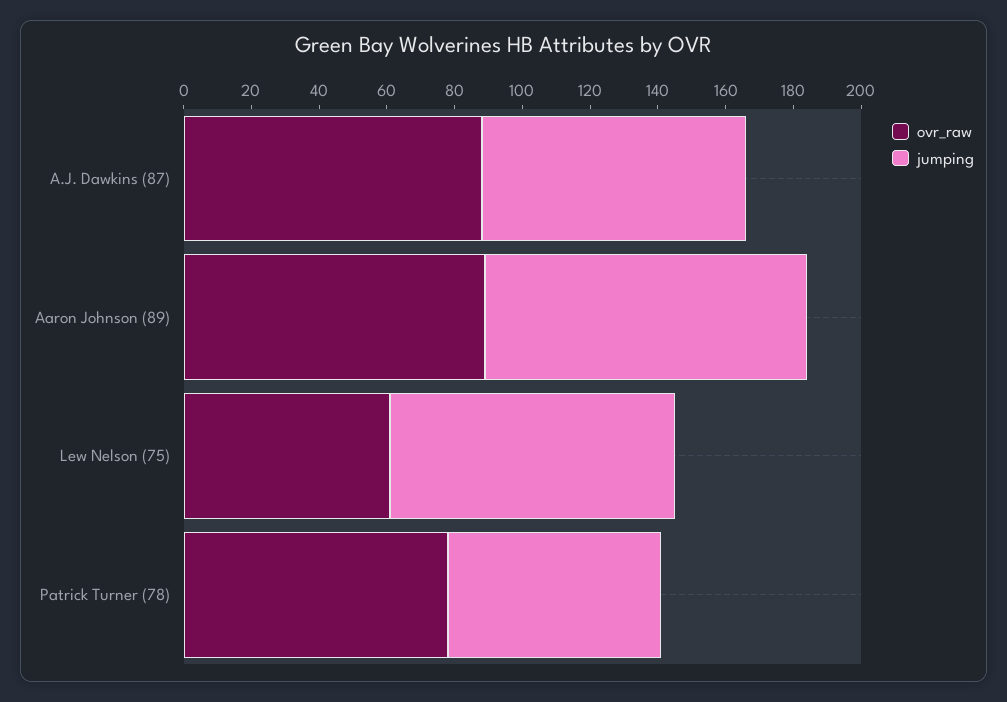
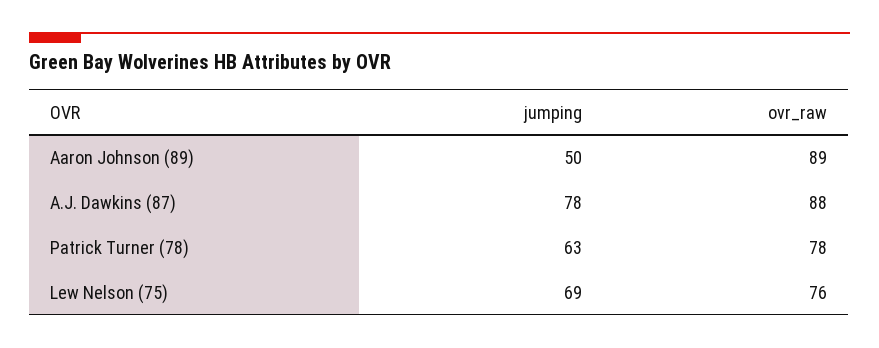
  {
    "ovr_raw": {
      "A.J. Dawkins (87)": 88,
      "Aaron Johnson (89)": 89,
-     "Lew Nelson (75)": 60,
+     "Lew Nelson (75)": 76,
      "Patrick Turner (78)": 78
    },
    "jumping": {
      "A.J. Dawkins (87)": 78,
-     "Aaron Johnson (89)": 95,
+     "Aaron Johnson (89)": 50,
-     "Lew Nelson (75)": 85,
+     "Lew Nelson (75)": 69,
      "Patrick Turner (78)": 63
    }
  }

